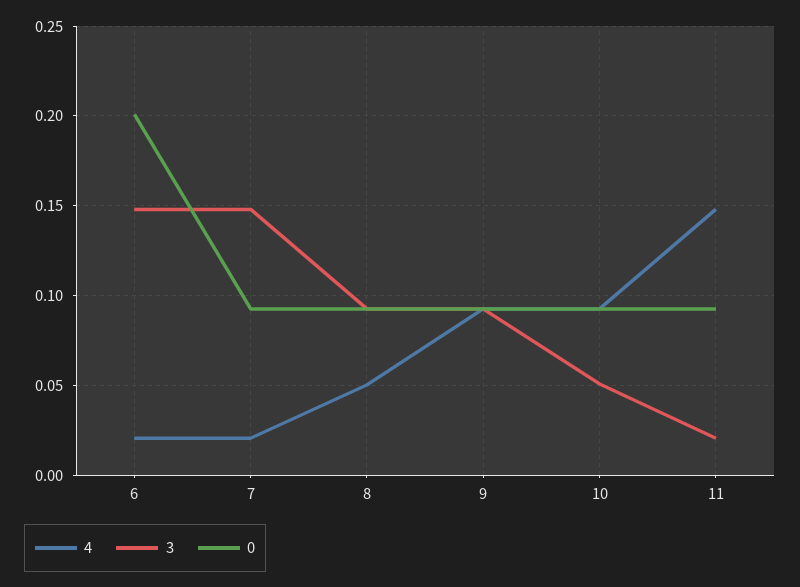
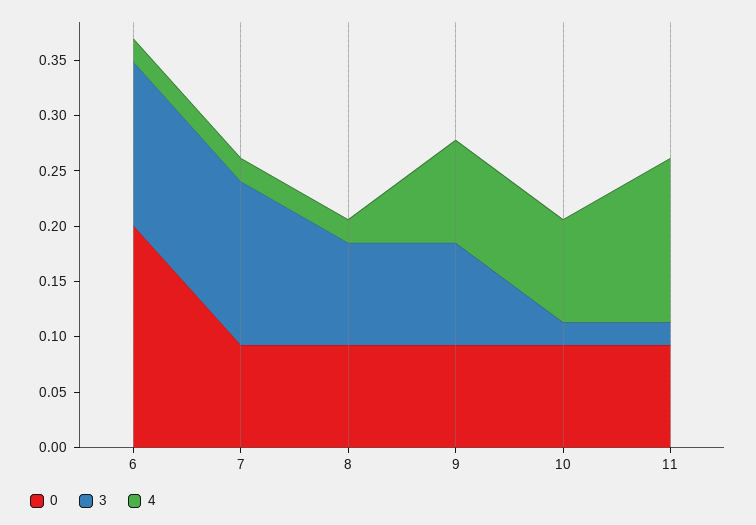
  {
    "4": {
      "6": 0.02,
      "7": 0.02,
-     "8": 0.05,
+     "8": 0.02,
      "9": 0.095,
      "10": 0.095,
      "11": 0.15
    },
    "3": {
      "6": 0.15,
      "7": 0.15,
      "8": 0.095,
      "9": 0.095,
-     "10": 0.05,
+     "10": 0.02,
      "11": 0.02
    },
    "0": {
      "6": 0.2,
      "7": 0.095,
      "8": 0.095,
      "9": 0.095,
      "10": 0.095,
      "11": 0.095
    }
  }

